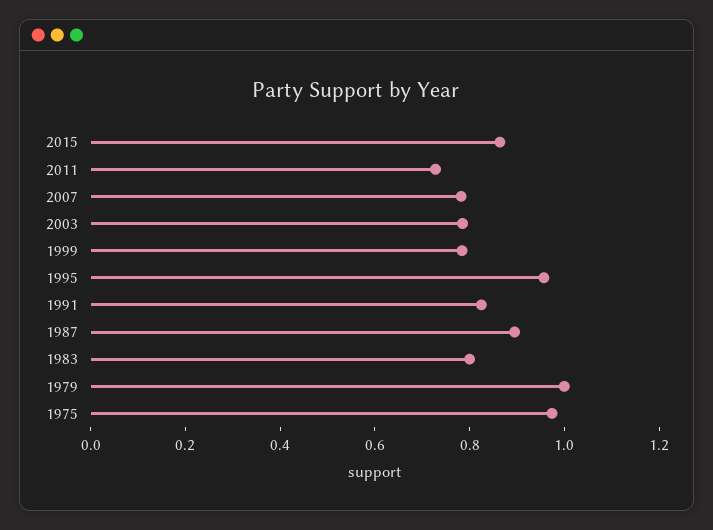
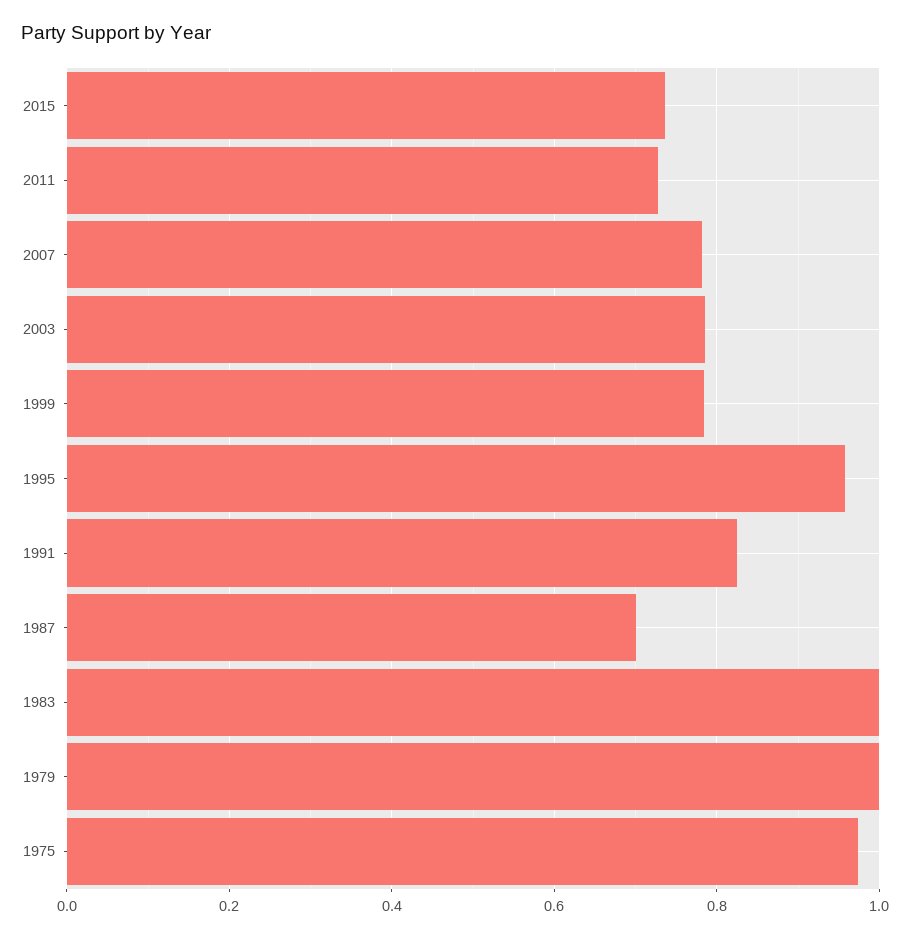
  {
-   "2015": 0.85,
+   "2015": 0.74,
    "2011": 0.72,
    "2007": 0.78,
    "2003": 0.78,
    "1999": 0.78,
    "1995": 0.96,
    "1991": 0.82,
-   "1987": 0.9,
+   "1987": 0.7,
-   "1983": 0.8,
+   "1983": 1,
    "1979": 1,
    "1975": 0.98
  }

